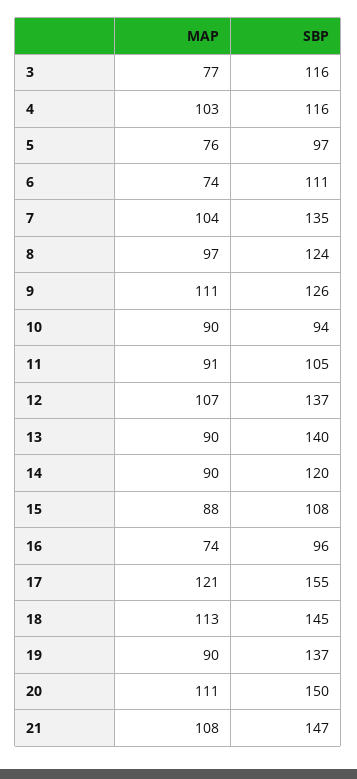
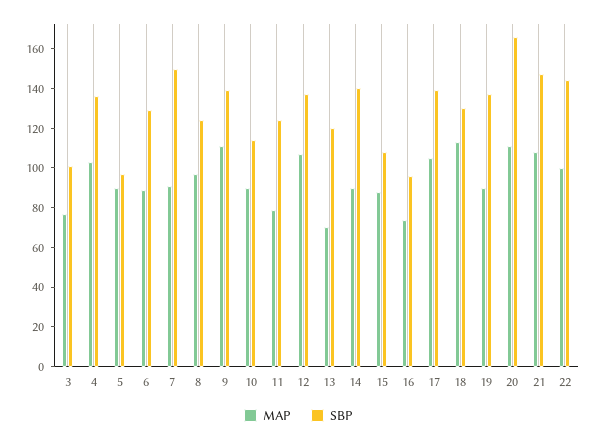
  {
    "MAP": {
      "3": 77,
      "4": 103,
-     "5": 76,
+     "5": 90,
-     "6": 74,
+     "6": 90,
-     "7": 104,
+     "7": 90,
      "8": 97,
      "9": 111,
      "10": 90,
-     "11": 91,
+     "11": 80,
      "12": 107,
-     "13": 90,
+     "13": 70,
      "14": 90,
      "15": 88,
      "16": 74,
-     "17": 121,
+     "17": 105,
      "18": 113,
      "19": 90,
      "20": 111,
-     "21": 108
+     "21": 108,
+     "22": 100
    },
    "SBP": {
-     "3": 116,
+     "3": 100,
-     "4": 116,
+     "4": 135,
      "5": 97,
-     "6": 111,
+     "6": 130,
-     "7": 135,
+     "7": 150,
      "8": 124,
-     "9": 126,
+     "9": 140,
-     "10": 94,
+     "10": 115,
-     "11": 105,
+     "11": 125,
      "12": 137,
-     "13": 140,
+     "13": 120,
-     "14": 120,
+     "14": 140,
      "15": 108,
      "16": 96,
-     "17": 155,
+     "17": 140,
-     "18": 145,
+     "18": 130,
      "19": 137,
-     "20": 150,
+     "20": 165,
-     "21": 147
+     "21": 147,
+     "22": 145
    }
  }

